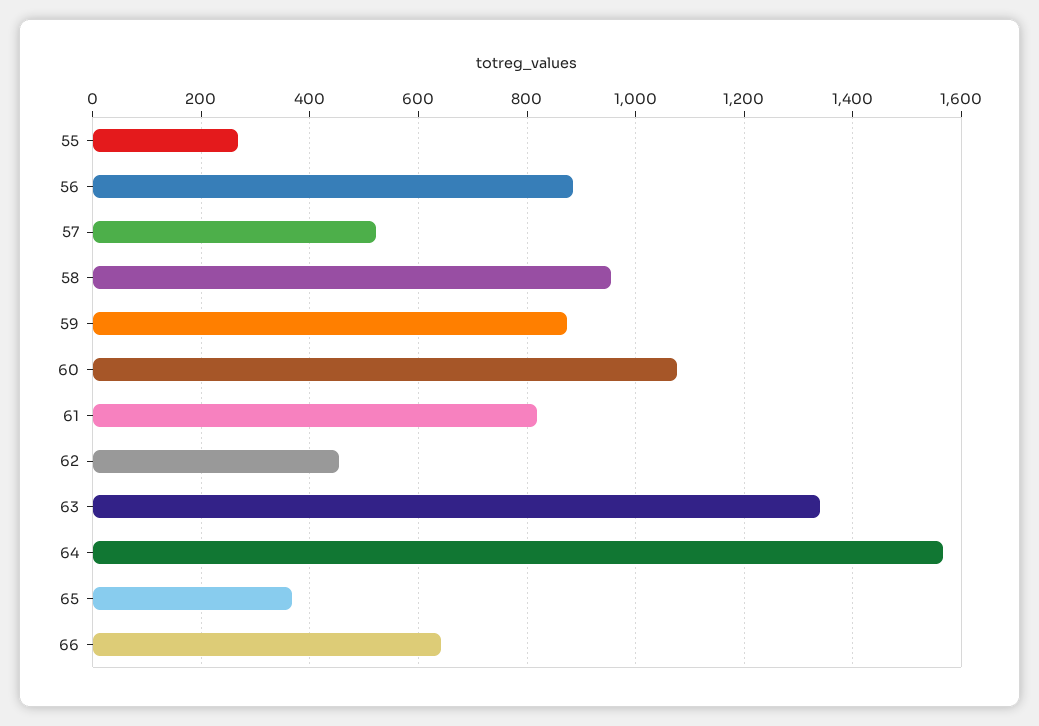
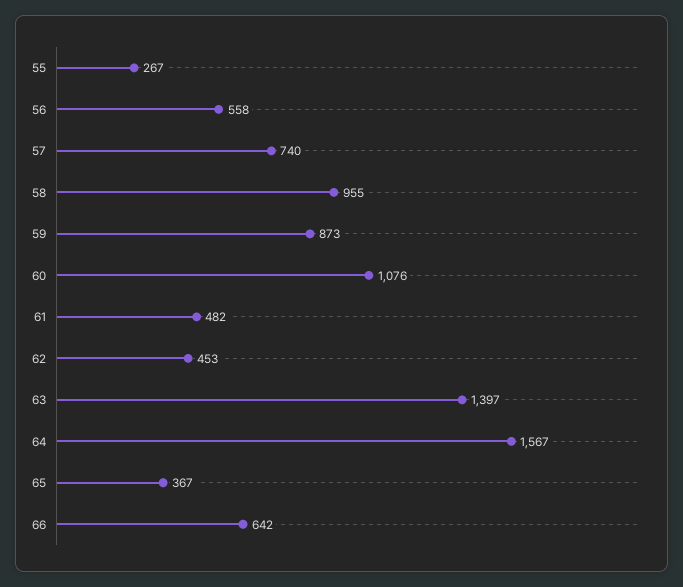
  {
    "55": 267,
-   "56": 880,
+   "56": 558,
-   "57": 520,
+   "57": 740,
    "58": 955,
    "59": 873,
    "60": 1076,
-   "61": 820,
+   "61": 482,
    "62": 453,
-   "63": 1340,
+   "63": 1397,
    "64": 1567,
    "65": 367,
    "66": 642
  }

